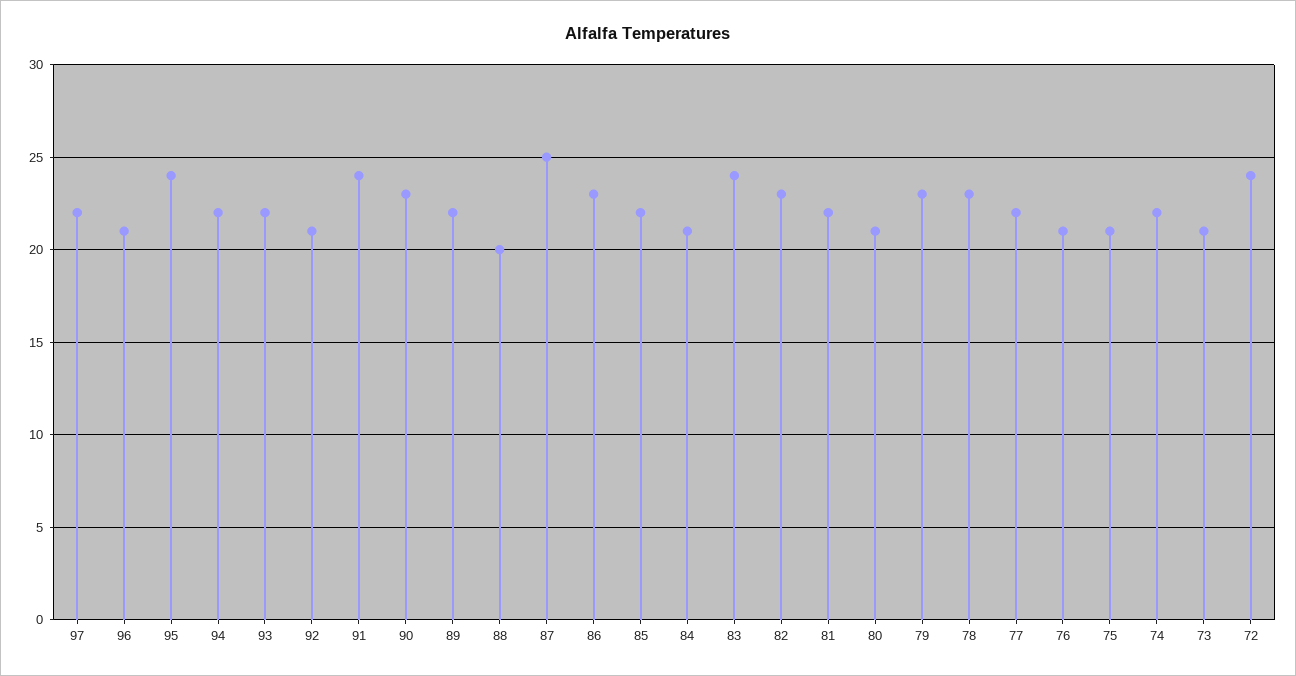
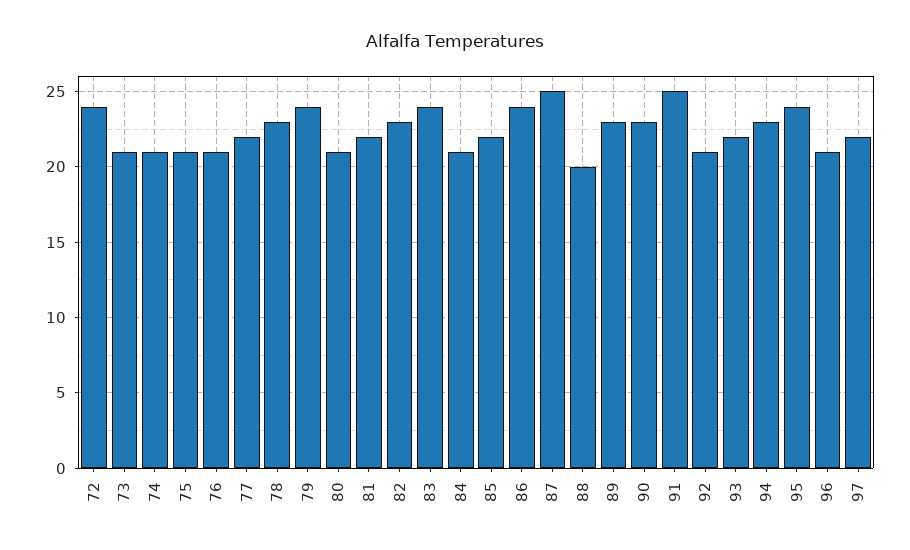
  {
    "97": 22,
    "96": 21,
    "95": 24,
-   "94": 22,
+   "94": 23,
    "93": 22,
    "92": 21,
-   "91": 24,
+   "91": 25,
    "90": 23,
-   "89": 22,
+   "89": 23,
    "88": 20,
    "87": 25,
-   "86": 23,
+   "86": 24,
    "85": 22,
    "84": 21,
    "83": 24,
    "82": 23,
    "81": 22,
    "80": 21,
-   "79": 23,
+   "79": 24,
    "78": 23,
    "77": 22,
    "76": 21,
    "75": 21,
-   "74": 22,
+   "74": 21,
    "73": 21,
    "72": 24
  }

